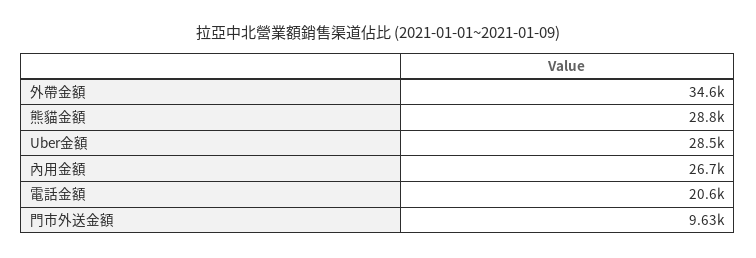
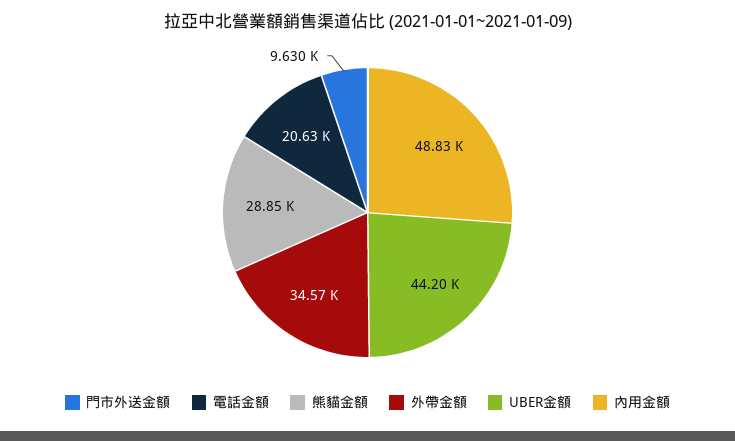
  {
    "外帶金額": 34570,
    "熊貓金額": 28850,
-   "Uber金額": 28500,
+   "Uber金額": 44200,
-   "內用金額": 26700,
+   "內用金額": 48830,
    "電話金額": 20630,
    "門市外送金額": 9630
  }

